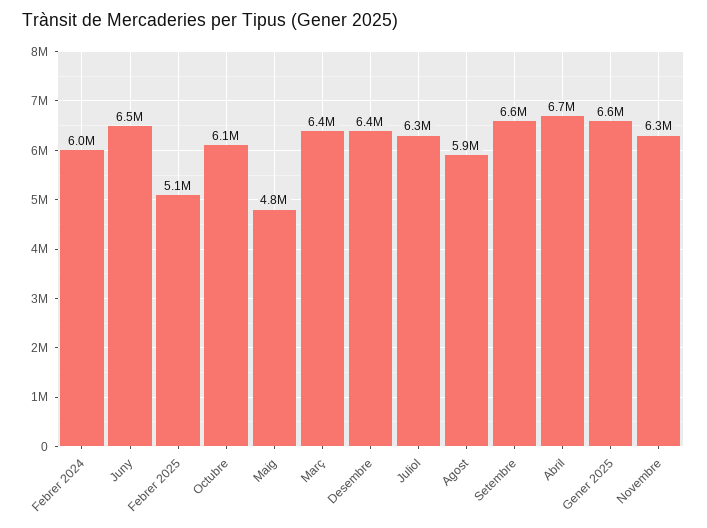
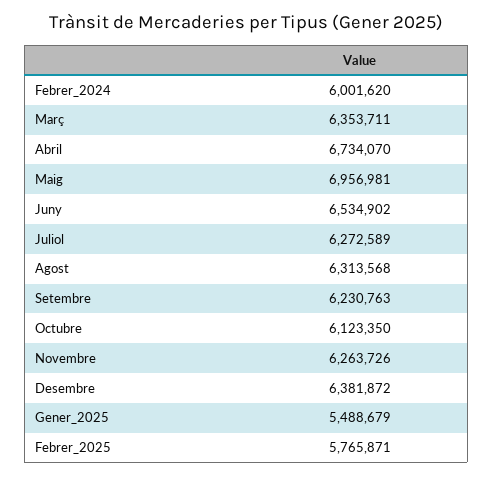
  {
    "Febrer 2024": 6001620,
    "Juny": 6534902,
-   "Febrer 2025": 5100000,
+   "Febrer 2025": 5765871,
    "Octubre": 6123350,
-   "Maig": 4800000,
+   "Maig": 6956981,
    "Març": 6353711,
    "Desembre": 6381872,
    "Juliol": 6272589,
-   "Agost": 5900000,
+   "Agost": 6313568,
-   "Setembre": 6600000,
+   "Setembre": 6230763,
    "Abril": 6734070,
-   "Gener 2025": 6600000,
+   "Gener 2025": 5488679,
    "Novembre": 6263726
  }

